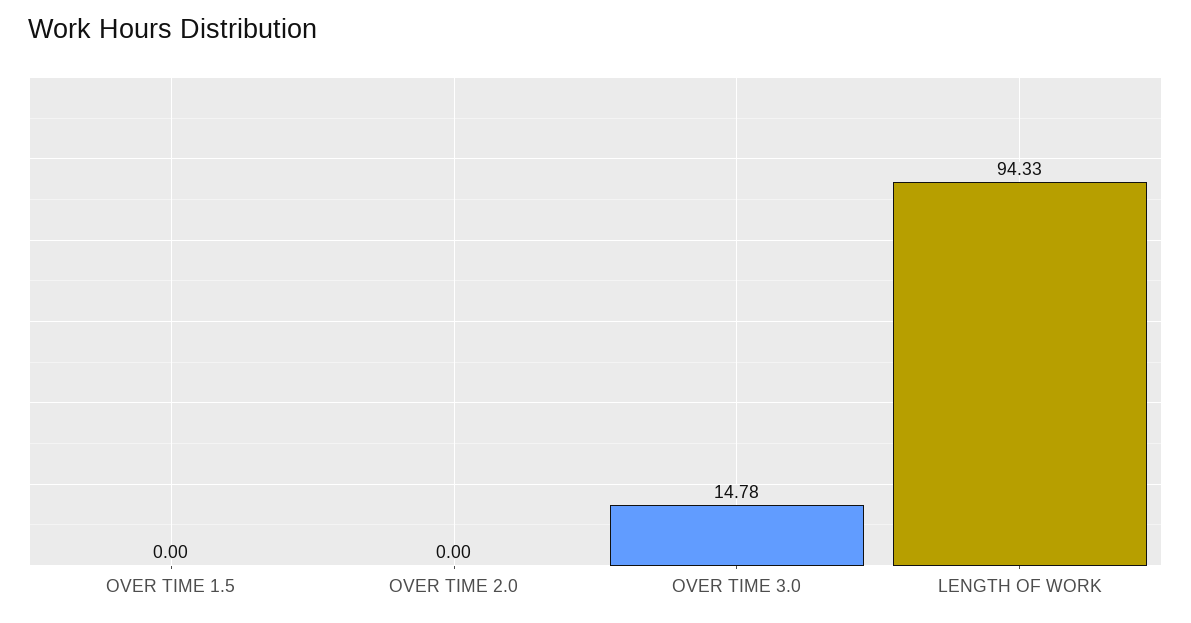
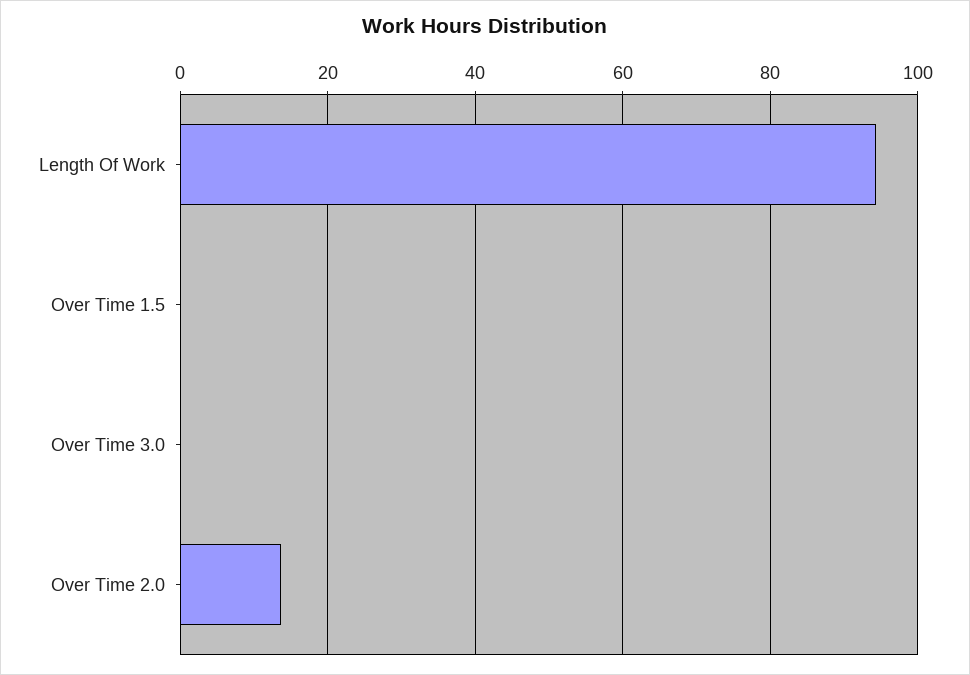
  {
    "OVER TIME 1.5": 0,
-   "OVER TIME 2.0": 0,
+   "OVER TIME 2.0": 14,
-   "OVER TIME 3.0": 14.78,
+   "OVER TIME 3.0": 0,
    "LENGTH OF WORK": 94.33
  }

